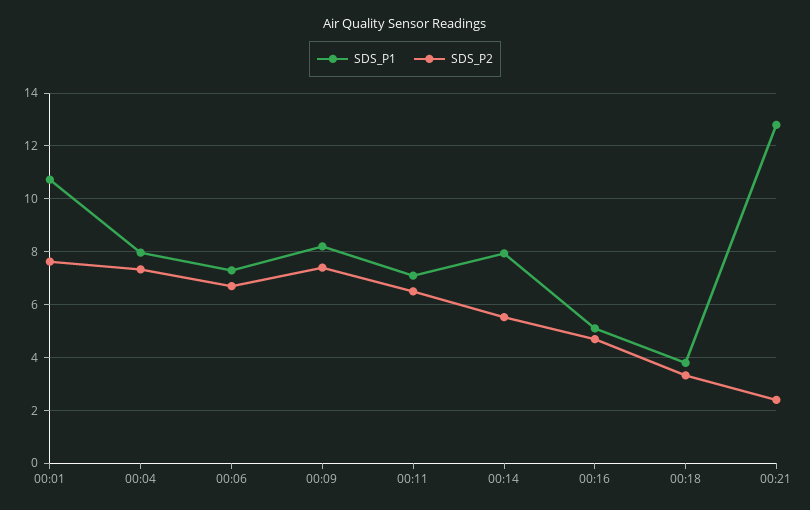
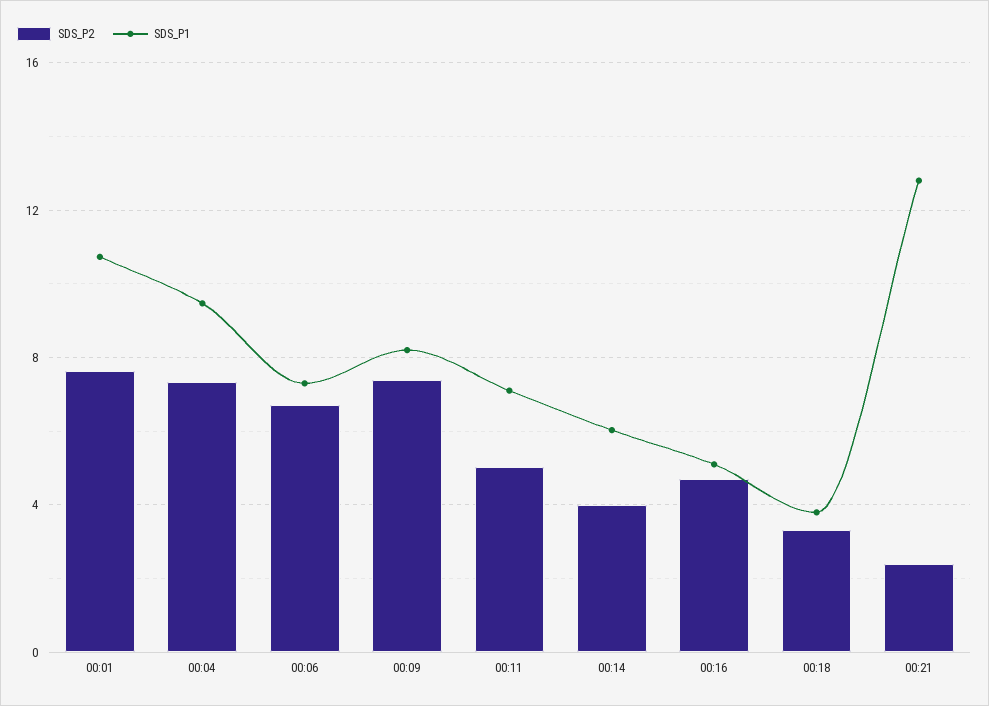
  {
    "SDS_P1": {
      "00:01": 10.75,
-     "00:04": 8,
+     "00:04": 9.5,
      "00:06": 7.25,
      "00:09": 8.25,
      "00:11": 7,
-     "00:14": 8,
+     "00:14": 6,
      "00:16": 5,
      "00:18": 3.75,
      "00:21": 12.75
    },
    "SDS_P2": {
      "00:01": 7.75,
      "00:04": 7.25,
      "00:06": 6.75,
      "00:09": 7.5,
-     "00:11": 6.5,
+     "00:11": 5,
-     "00:14": 5.5,
+     "00:14": 4,
      "00:16": 4.75,
      "00:18": 3.25,
      "00:21": 2.5
    }
  }

